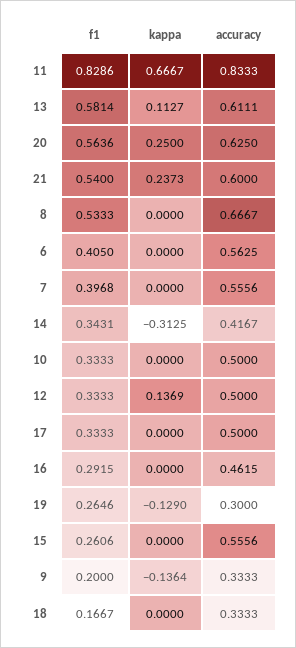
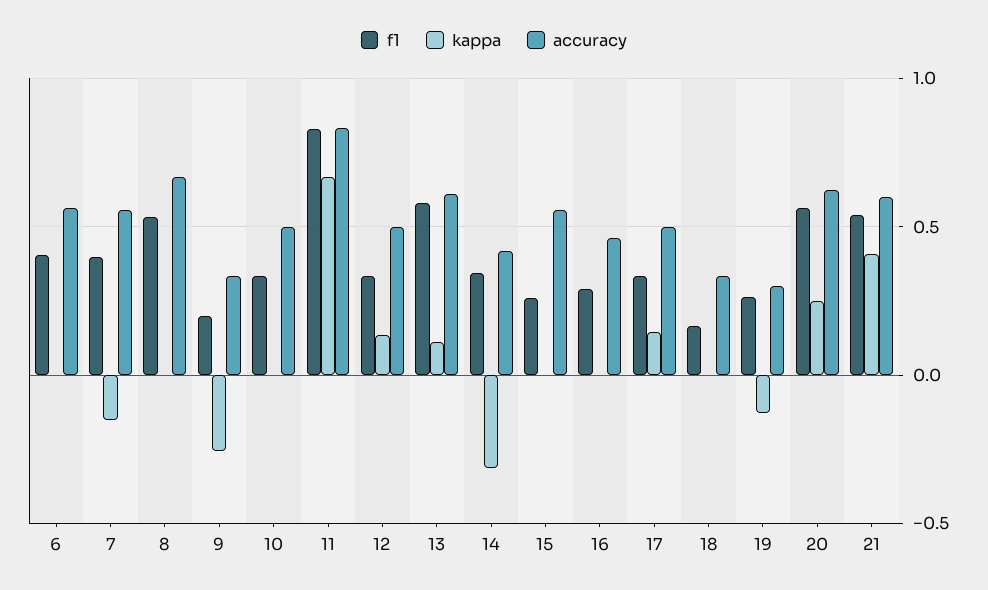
  {
    "f1": {
      "11": 0.8286,
      "13": 0.5814,
      "20": 0.5636,
      "21": 0.54,
      "8": 0.5333,
      "6": 0.405,
      "7": 0.3968,
      "14": 0.3431,
      "10": 0.3333,
      "12": 0.3333,
      "17": 0.3333,
      "16": 0.2915,
      "19": 0.2646,
      "15": 0.2606,
      "9": 0.2,
      "18": 0.1667
    },
    "kappa": {
      "11": 0.6667,
      "13": 0.1127,
      "20": 0.25,
-     "21": 0.2373,
+     "21": 0.4,
      "8": 0,
      "6": 0,
-     "7": 0,
+     "7": -0.15,
      "14": -0.3125,
      "10": 0,
      "12": 0.1369,
-     "17": 0,
+     "17": 0.15,
      "16": 0,
      "19": -0.129,
      "15": 0,
-     "9": -0.1364,
+     "9": -0.25,
      "18": 0
    },
    "accuracy": {
      "11": 0.8333,
      "13": 0.6111,
      "20": 0.625,
      "21": 0.6,
      "8": 0.6667,
      "6": 0.5625,
      "7": 0.5556,
      "14": 0.4167,
      "10": 0.5,
      "12": 0.5,
      "17": 0.5,
      "16": 0.4615,
      "19": 0.3,
      "15": 0.5556,
      "9": 0.3333,
      "18": 0.3333
    }
  }

